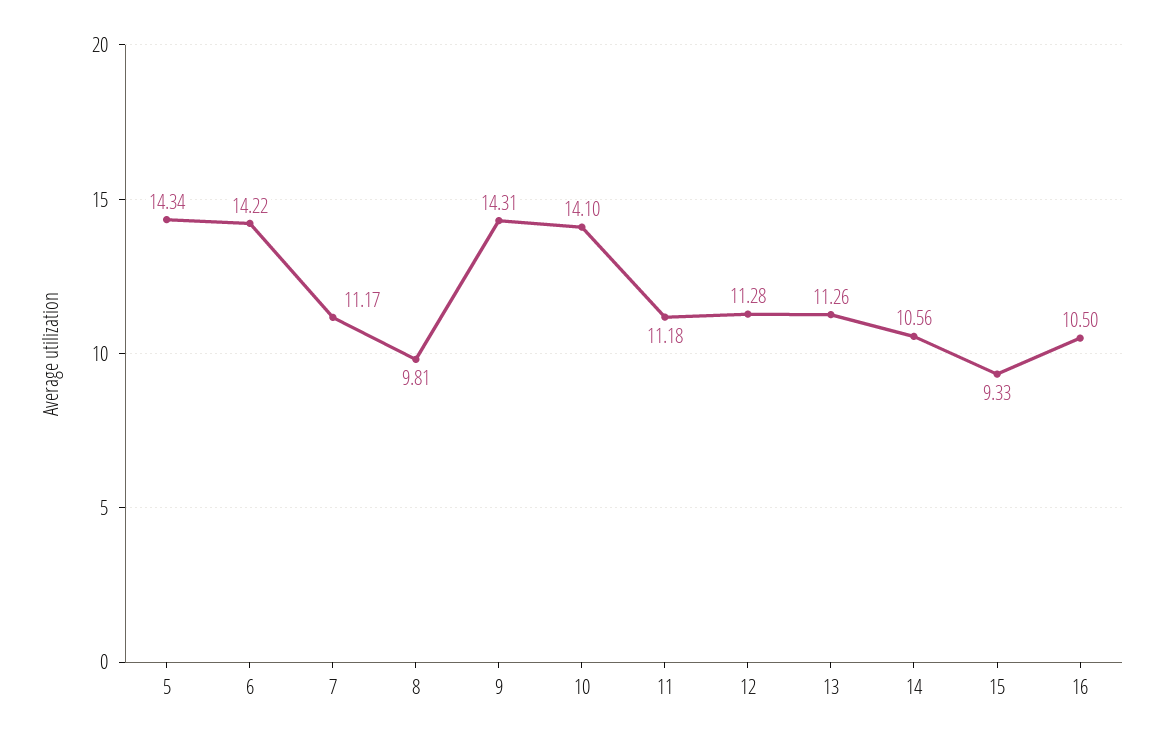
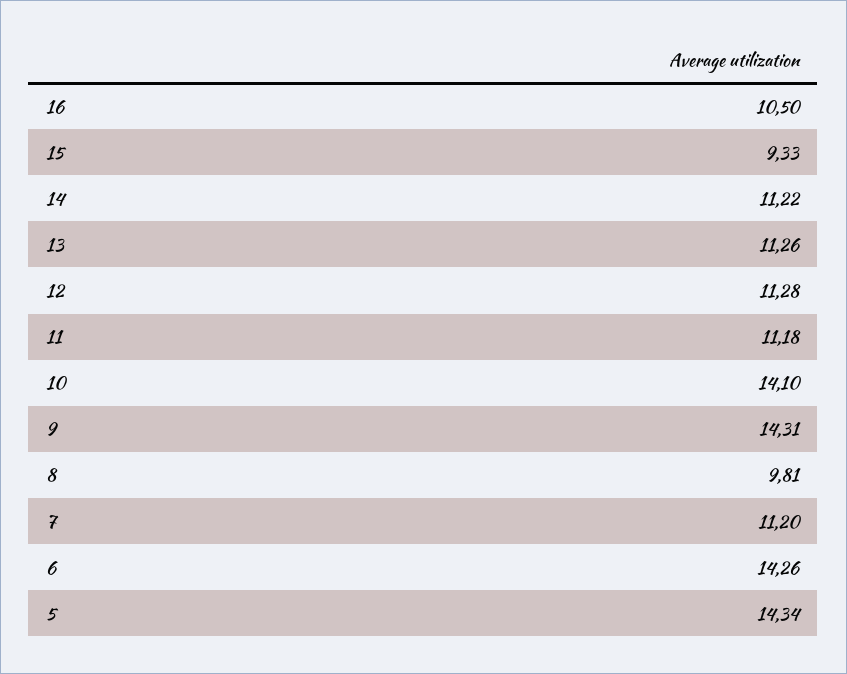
  {
    "5": 14.34,
-   "6": 14.22,
+   "6": 14.26,
-   "7": 11.17,
+   "7": 11.2,
    "8": 9.81,
    "9": 14.31,
    "10": 14.1,
    "11": 11.18,
    "12": 11.28,
    "13": 11.26,
-   "14": 10.56,
+   "14": 11.22,
    "15": 9.33,
    "16": 10.5
  }

